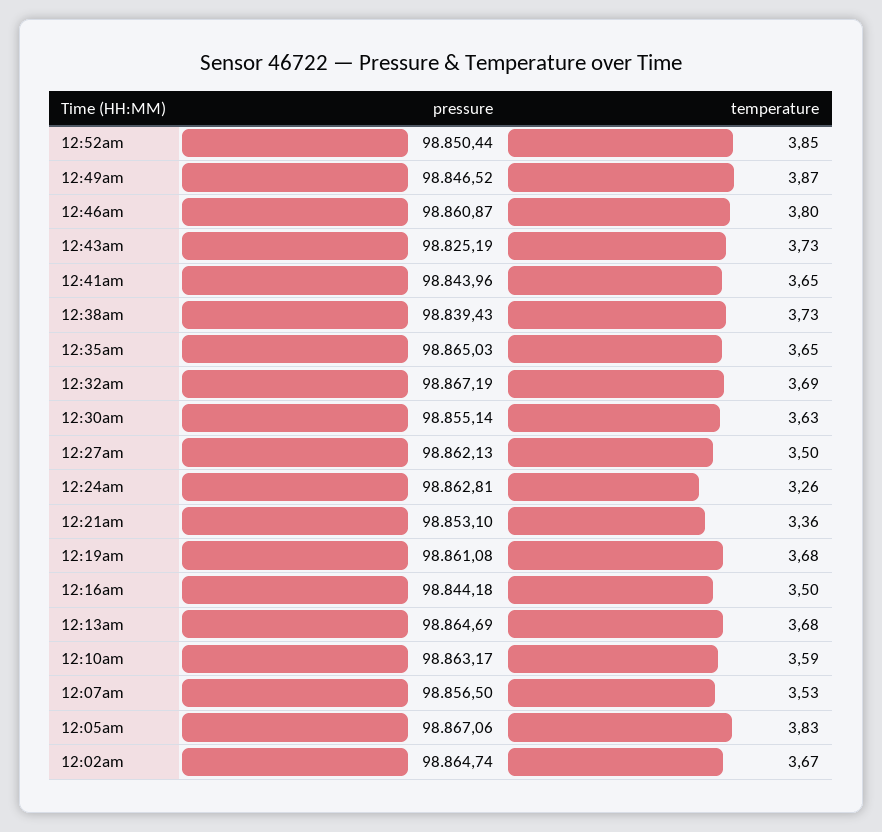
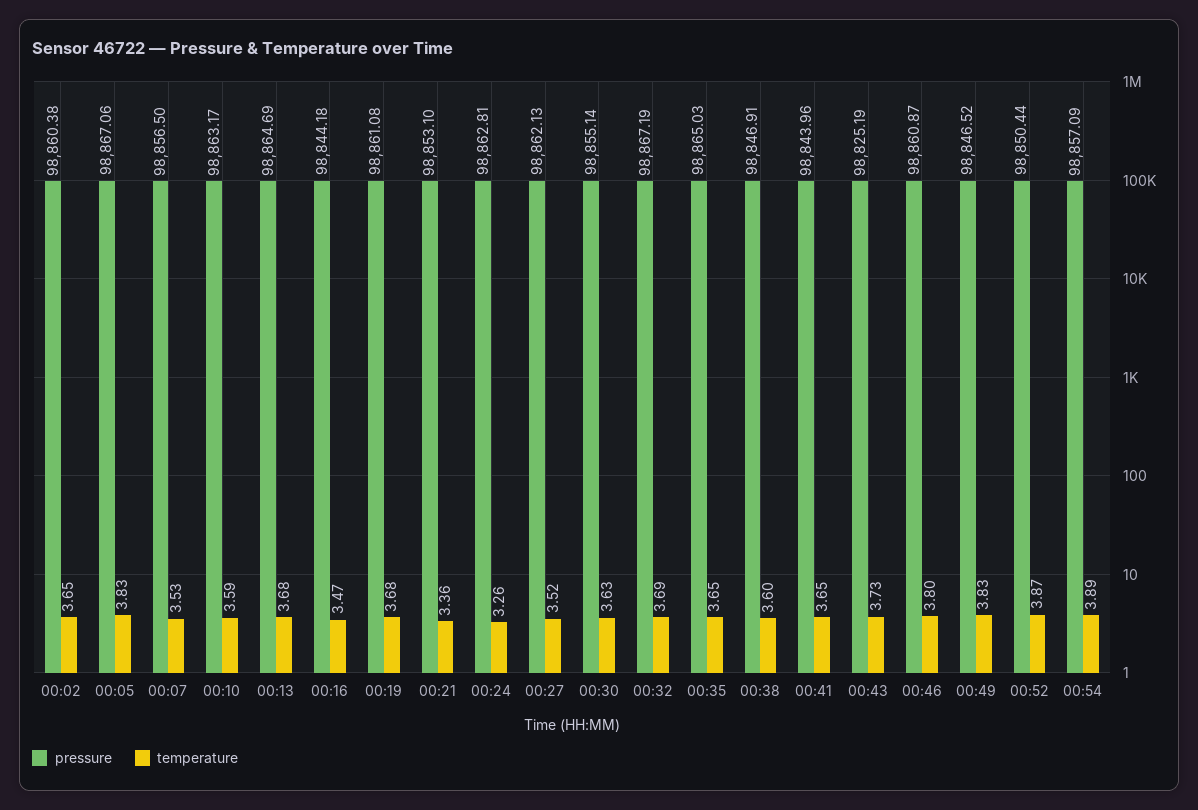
  {
    "pressure": {
      "12:52am": 98850.44,
      "12:49am": 98846.52,
      "12:46am": 98860.87,
      "12:43am": 98825.19,
      "12:41am": 98843.96,
-     "12:38am": 98839.43,
+     "12:38am": 98846.91,
      "12:35am": 98865.03,
      "12:32am": 98867.19,
      "12:30am": 98855.14,
      "12:27am": 98862.13,
      "12:24am": 98862.81,
      "12:21am": 98853.1,
      "12:19am": 98861.08,
      "12:16am": 98844.18,
      "12:13am": 98864.69,
      "12:10am": 98863.17,
      "12:07am": 98856.5,
      "12:05am": 98867.06,
-     "12:02am": 98864.74
+     "12:02am": 98860.38,
+     "00:54": 98857.09
    },
    "temperature": {
-     "12:52am": 3.85,
+     "12:52am": 3.87,
-     "12:49am": 3.87,
+     "12:49am": 3.83,
      "12:46am": 3.8,
      "12:43am": 3.73,
      "12:41am": 3.65,
-     "12:38am": 3.73,
+     "12:38am": 3.6,
      "12:35am": 3.65,
      "12:32am": 3.69,
      "12:30am": 3.63,
-     "12:27am": 3.5,
+     "12:27am": 3.52,
      "12:24am": 3.26,
      "12:21am": 3.36,
      "12:19am": 3.68,
-     "12:16am": 3.5,
+     "12:16am": 3.47,
      "12:13am": 3.68,
      "12:10am": 3.59,
      "12:07am": 3.53,
      "12:05am": 3.83,
-     "12:02am": 3.67
+     "12:02am": 3.65,
+     "00:54": 3.89
    }
  }

